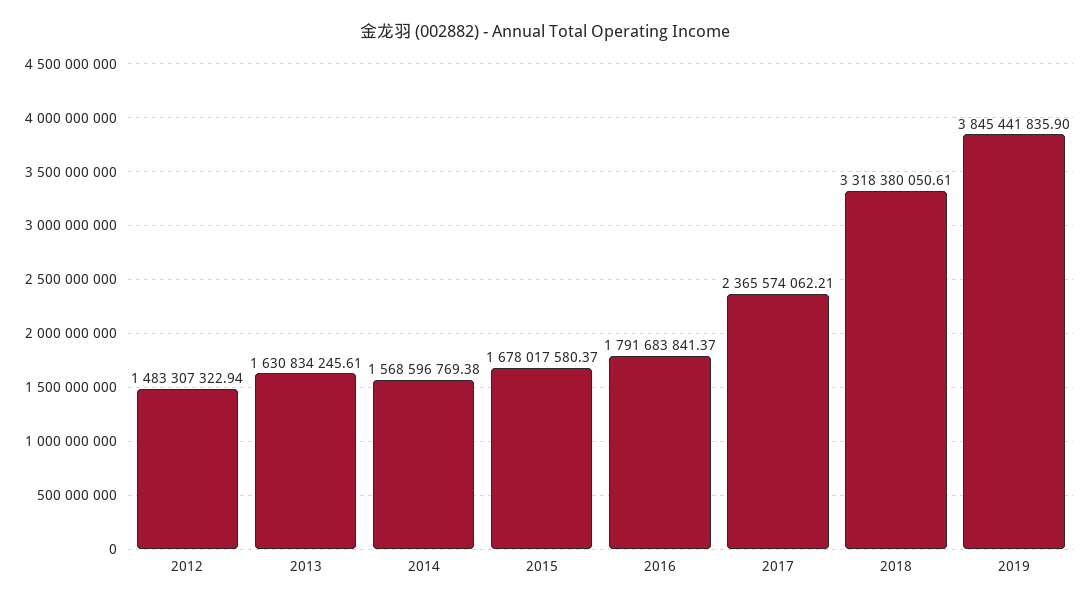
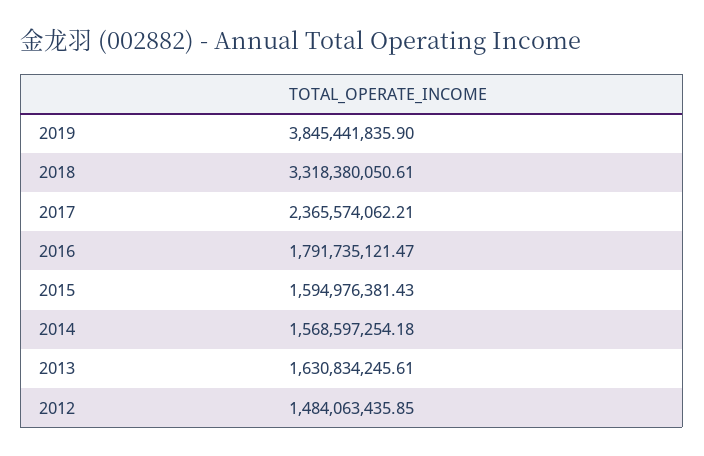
  {
-   "2012": 1483307322.94,
+   "2012": 1484063435.85,
    "2013": 1630834245.61,
-   "2014": 1568596769.38,
+   "2014": 1568597254.18,
-   "2015": 1678017580.37,
+   "2015": 1594976381.43,
-   "2016": 1791683841.37,
+   "2016": 1791735121.47,
    "2017": 2365574062.21,
    "2018": 3318380050.61,
    "2019": 3845441835.9
  }

